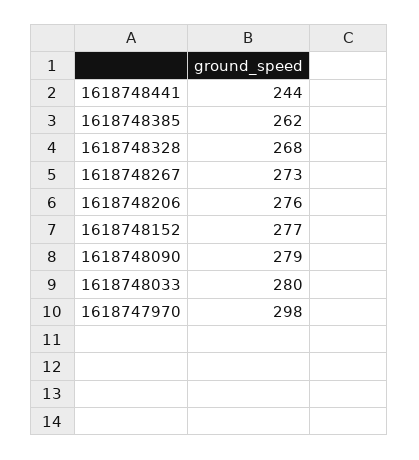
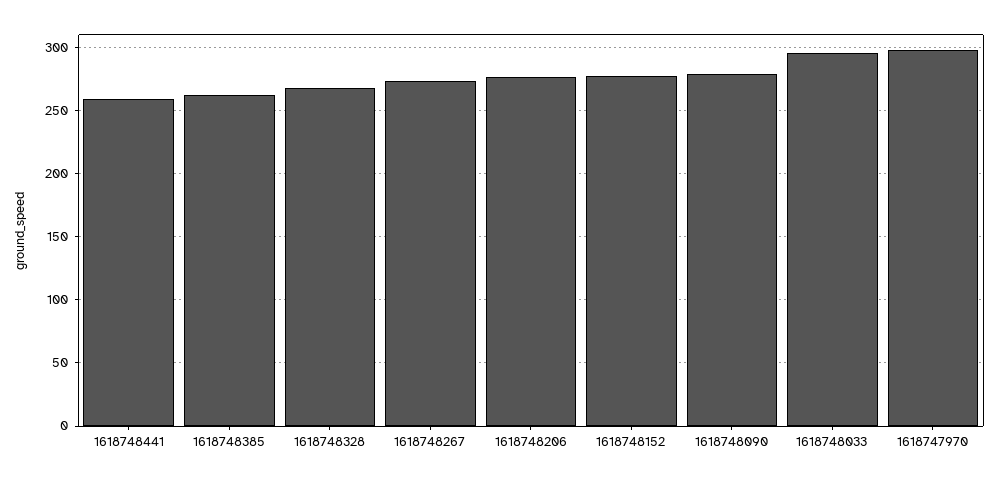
  {
-   "1618748441": 244,
+   "1618748441": 260,
    "1618748385": 262,
    "1618748328": 268,
    "1618748267": 273,
    "1618748206": 276,
    "1618748152": 277,
    "1618748090": 279,
-   "1618748033": 280,
+   "1618748033": 295,
    "1618747970": 298
  }

